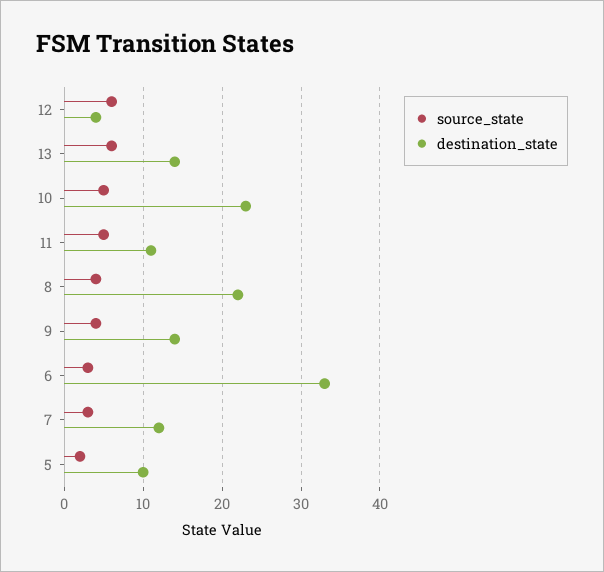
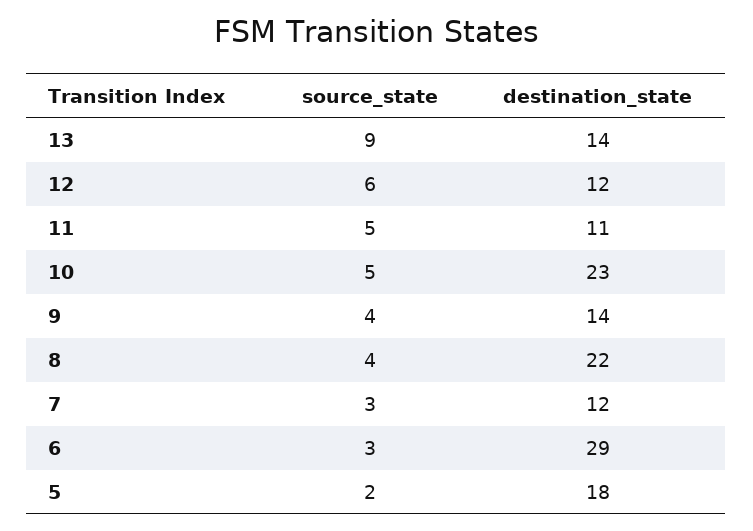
  {
    "source_state": {
      "12": 6,
-     "13": 6,
+     "13": 9,
      "10": 5,
      "11": 5,
      "8": 4,
      "9": 4,
      "6": 3,
      "7": 3,
      "5": 2
    },
    "destination_state": {
-     "12": 4,
+     "12": 12,
      "13": 14,
      "10": 23,
      "11": 11,
      "8": 22,
      "9": 14,
-     "6": 33,
+     "6": 29,
      "7": 12,
-     "5": 10
+     "5": 18
    }
  }

